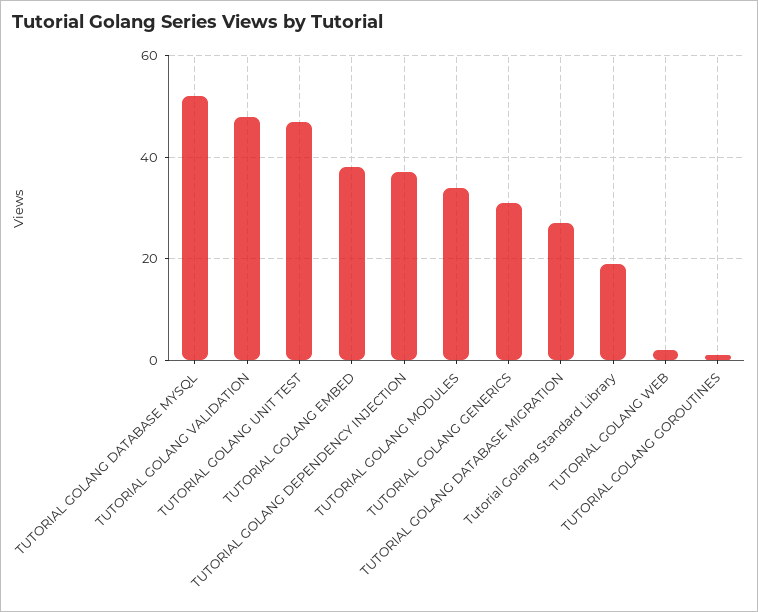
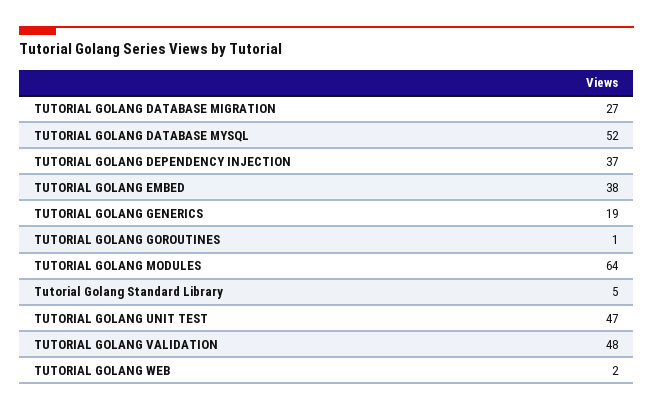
  {
    "TUTORIAL GOLANG DATABASE MYSQL": 52,
    "TUTORIAL GOLANG VALIDATION": 48,
    "TUTORIAL GOLANG UNIT TEST": 47,
    "TUTORIAL GOLANG EMBED": 38,
    "TUTORIAL GOLANG DEPENDENCY INJECTION": 37,
-   "TUTORIAL GOLANG MODULES": 35,
+   "TUTORIAL GOLANG MODULES": 64,
-   "TUTORIAL GOLANG GENERICS": 30,
+   "TUTORIAL GOLANG GENERICS": 19,
    "TUTORIAL GOLANG DATABASE MIGRATION": 27,
-   "Tutorial Golang Standard Library": 20,
+   "Tutorial Golang Standard Library": 5,
    "TUTORIAL GOLANG WEB": 2,
    "TUTORIAL GOLANG GOROUTINES": 1
  }

